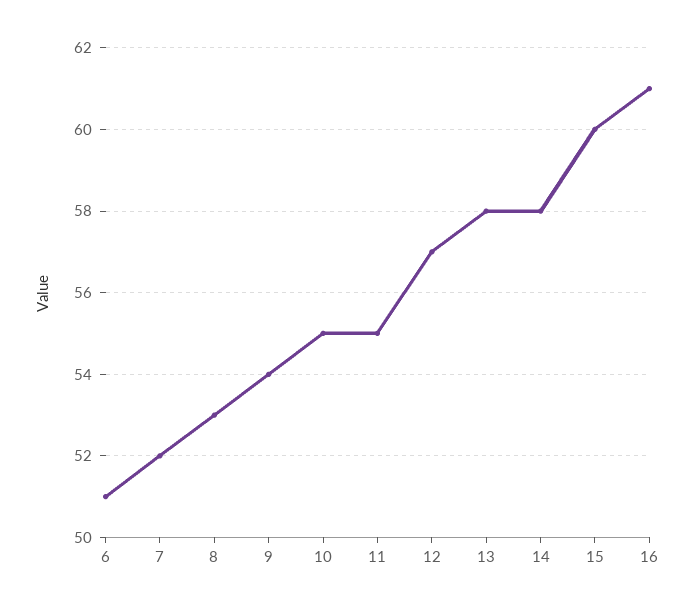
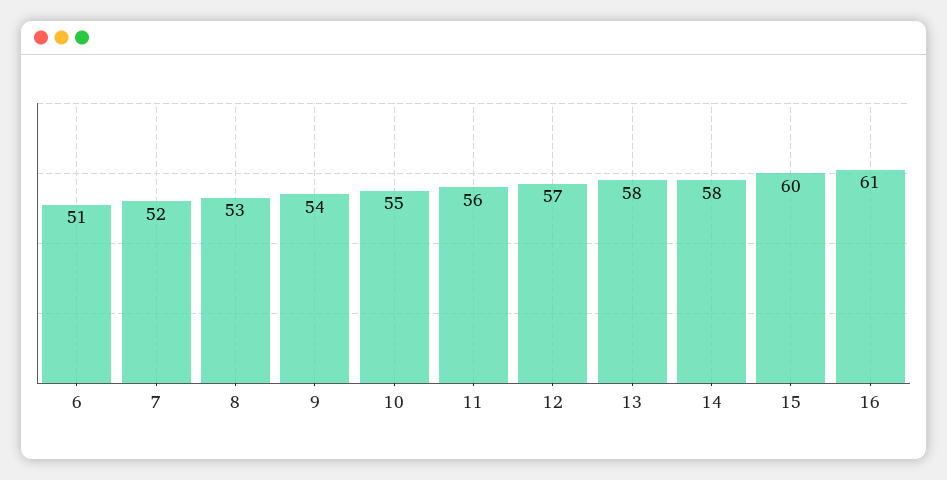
  {
    "6": 51,
    "7": 52,
    "8": 53,
    "9": 54,
    "10": 55,
-   "11": 55,
+   "11": 56,
    "12": 57,
    "13": 58,
    "14": 58,
    "15": 60,
    "16": 61
  }

